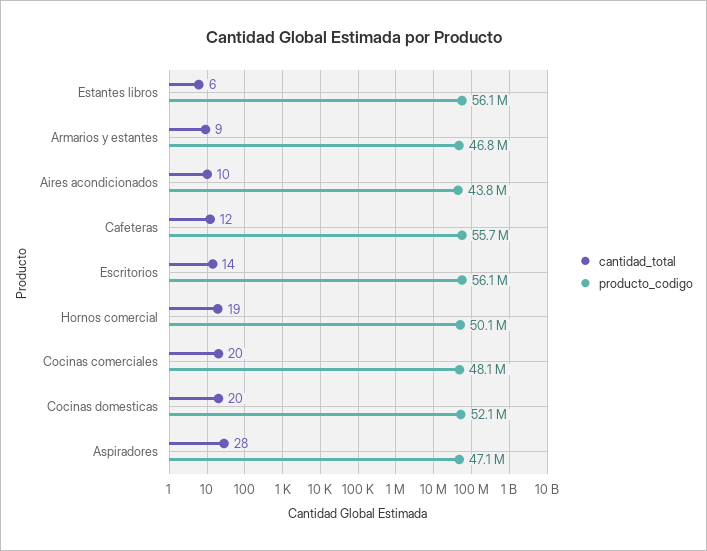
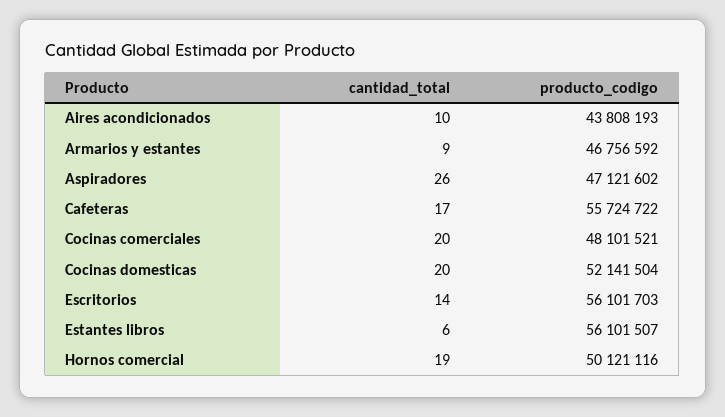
  {
    "cantidad_total": {
      "Estantes libros": 6,
      "Armarios y estantes": 9,
      "Aires acondicionados": 10,
-     "Cafeteras": 12,
+     "Cafeteras": 17,
      "Escritorios": 14,
      "Hornos comercial": 19,
      "Cocinas comerciales": 20,
      "Cocinas domesticas": 20,
-     "Aspiradores": 28
+     "Aspiradores": 26
    },
    "producto_codigo": {
      "Estantes libros": 56101507,
      "Armarios y estantes": 46756592,
      "Aires acondicionados": 43808193,
      "Cafeteras": 55724722,
      "Escritorios": 56101703,
      "Hornos comercial": 50121116,
      "Cocinas comerciales": 48101521,
      "Cocinas domesticas": 52141504,
      "Aspiradores": 47121602
    }
  }

